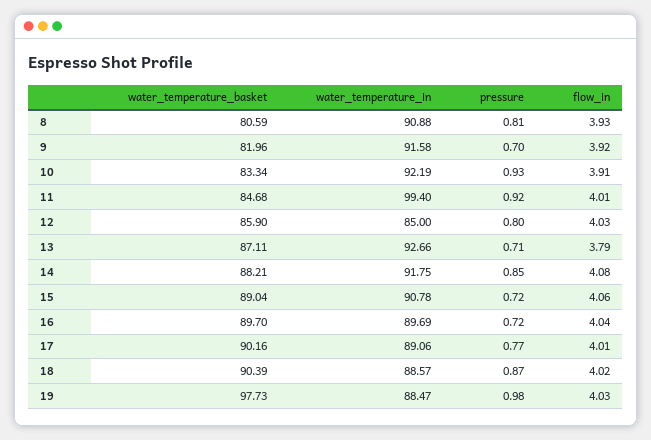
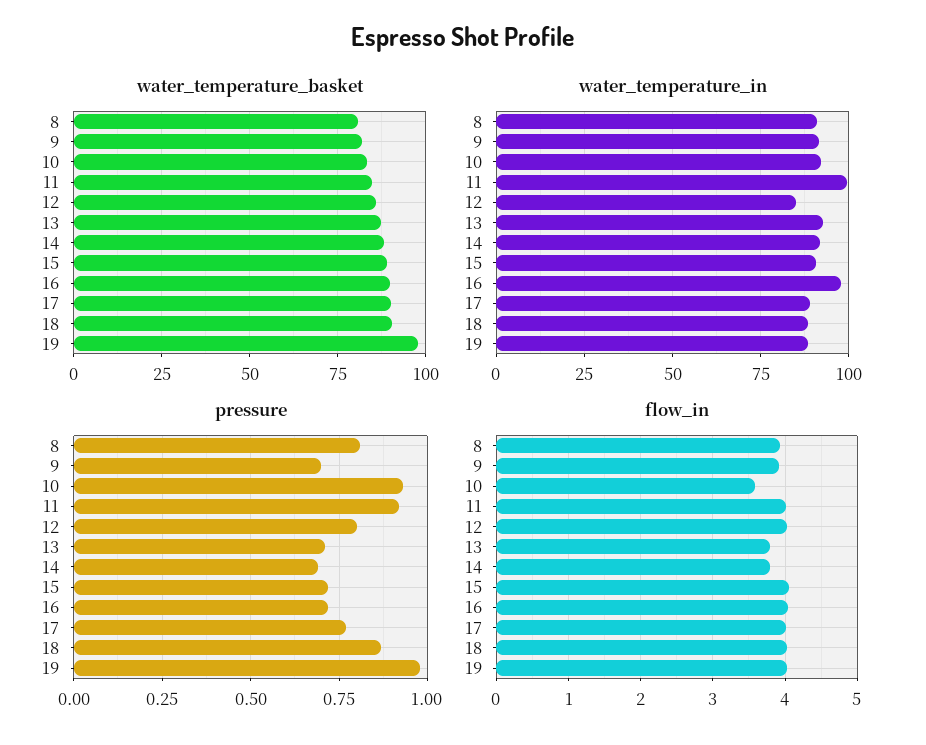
  {
    "water_temperature_basket": {
      "8": 80.59,
      "9": 81.96,
      "10": 83.34,
      "11": 84.68,
      "12": 85.9,
      "13": 87.11,
      "14": 88.21,
      "15": 89.04,
      "16": 89.7,
      "17": 90.16,
      "18": 90.39,
      "19": 97.73
    },
    "water_temperature_in": {
      "8": 90.88,
      "9": 91.58,
      "10": 92.19,
      "11": 99.4,
      "12": 85,
      "13": 92.66,
      "14": 91.75,
      "15": 90.78,
-     "16": 89.69,
+     "16": 97.5,
      "17": 89.06,
      "18": 88.57,
      "19": 88.47
    },
    "pressure": {
      "8": 0.81,
      "9": 0.7,
      "10": 0.93,
      "11": 0.92,
      "12": 0.8,
      "13": 0.71,
-     "14": 0.85,
+     "14": 0.7,
      "15": 0.72,
      "16": 0.72,
      "17": 0.77,
      "18": 0.87,
      "19": 0.98
    },
    "flow_in": {
      "8": 3.93,
      "9": 3.92,
-     "10": 3.91,
+     "10": 3.6,
      "11": 4.01,
      "12": 4.03,
      "13": 3.79,
-     "14": 4.08,
+     "14": 3.8,
      "15": 4.06,
      "16": 4.04,
      "17": 4.01,
      "18": 4.02,
      "19": 4.03
    }
  }

